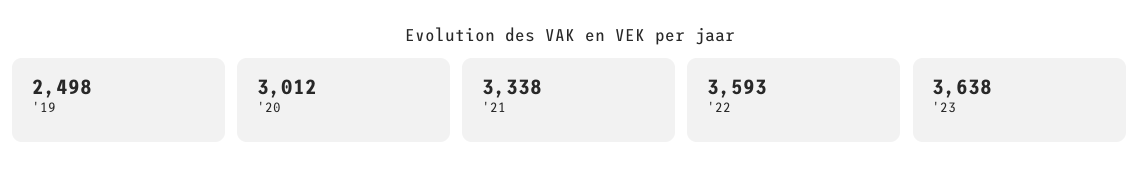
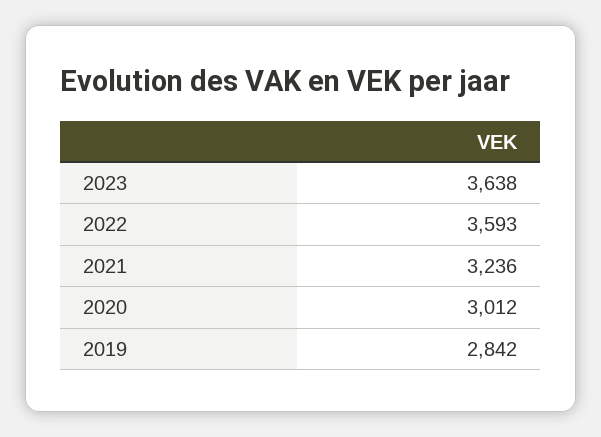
  {
-   "'19": 2498,
+   "'19": 2842,
    "'20": 3012,
-   "'21": 3338,
+   "'21": 3236,
    "'22": 3593,
    "'23": 3638
  }

